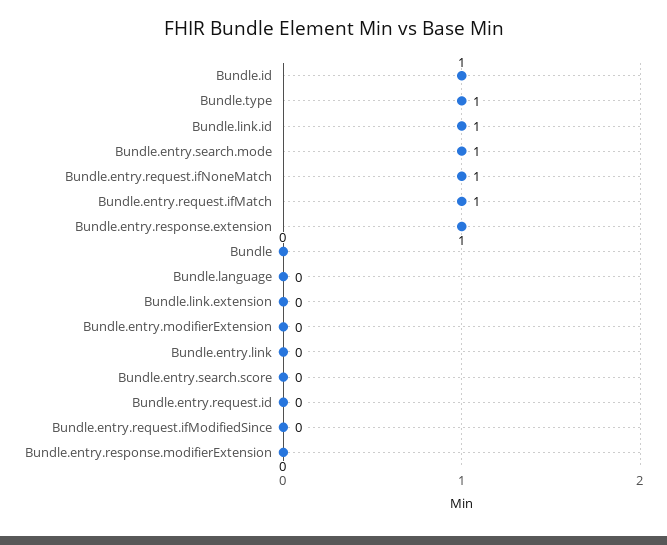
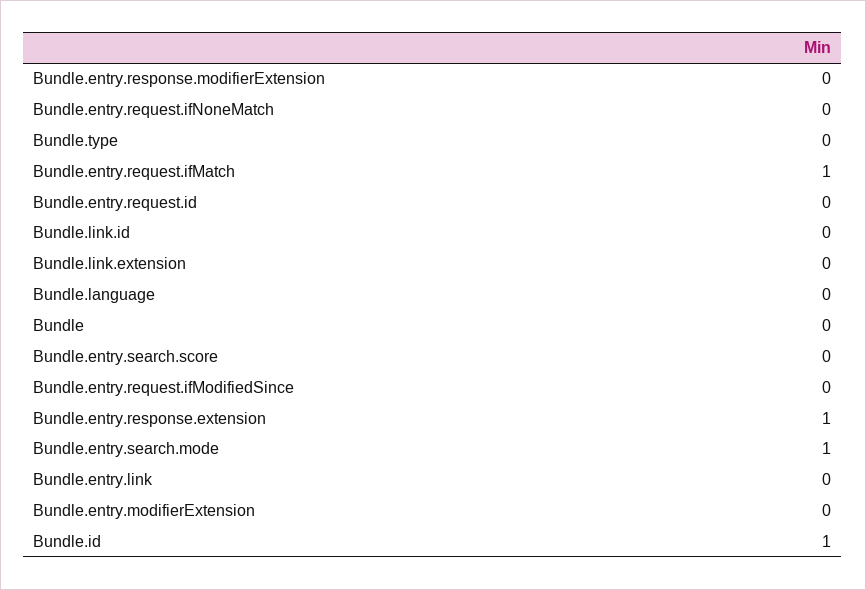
  {
    "Bundle.id": 1,
-   "Bundle.type": 1,
+   "Bundle.type": 0,
-   "Bundle.link.id": 1,
+   "Bundle.link.id": 0,
    "Bundle.entry.search.mode": 1,
-   "Bundle.entry.request.ifNoneMatch": 1,
+   "Bundle.entry.request.ifNoneMatch": 0,
    "Bundle.entry.request.ifMatch": 1,
    "Bundle.entry.response.extension": 1,
    "Bundle": 0,
    "Bundle.language": 0,
    "Bundle.link.extension": 0,
    "Bundle.entry.modifierExtension": 0,
    "Bundle.entry.link": 0,
    "Bundle.entry.search.score": 0,
    "Bundle.entry.request.id": 0,
    "Bundle.entry.request.ifModifiedSince": 0,
    "Bundle.entry.response.modifierExtension": 0
  }

